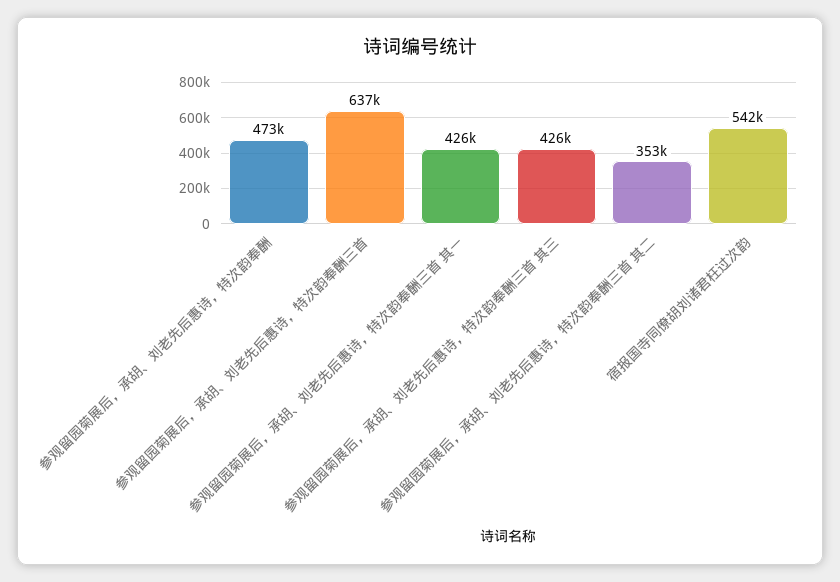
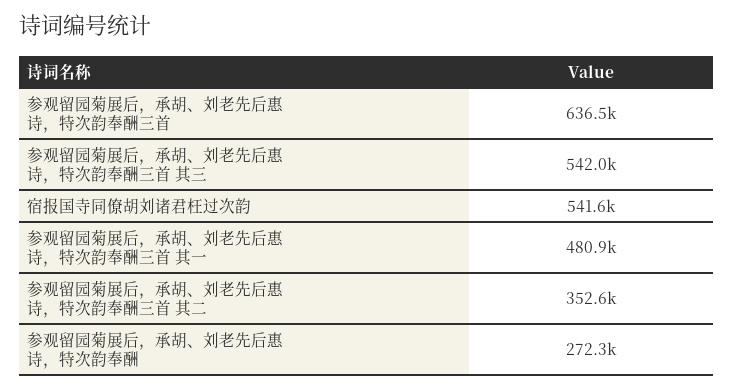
  {
-   "参观留园菊展后，承胡、刘老先后惠诗，特次韵奉酬": 473000,
+   "参观留园菊展后，承胡、刘老先后惠诗，特次韵奉酬": 272300,
    "参观留园菊展后，承胡、刘老先后惠诗，特次韵奉酬三首": 636500,
-   "参观留园菊展后，承胡、刘老先后惠诗，特次韵奉酬三首 其一": 426000,
+   "参观留园菊展后，承胡、刘老先后惠诗，特次韵奉酬三首 其一": 480900,
-   "参观留园菊展后，承胡、刘老先后惠诗，特次韵奉酬三首 其三": 426000,
+   "参观留园菊展后，承胡、刘老先后惠诗，特次韵奉酬三首 其三": 542000,
    "参观留园菊展后，承胡、刘老先后惠诗，特次韵奉酬三首 其二": 352600,
    "宿报国寺同僚胡刘诸君枉过次韵": 541600
  }

